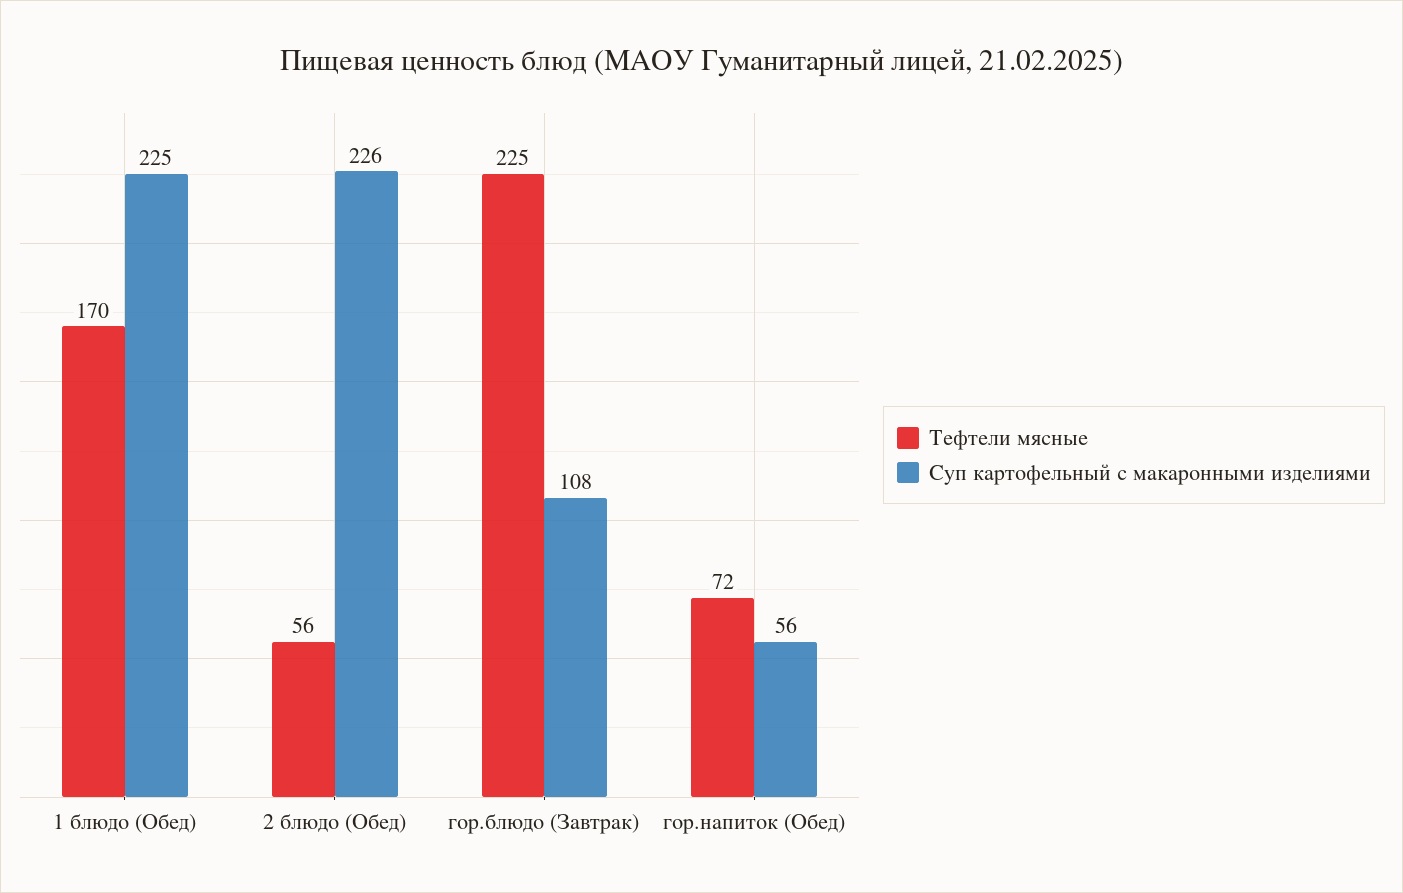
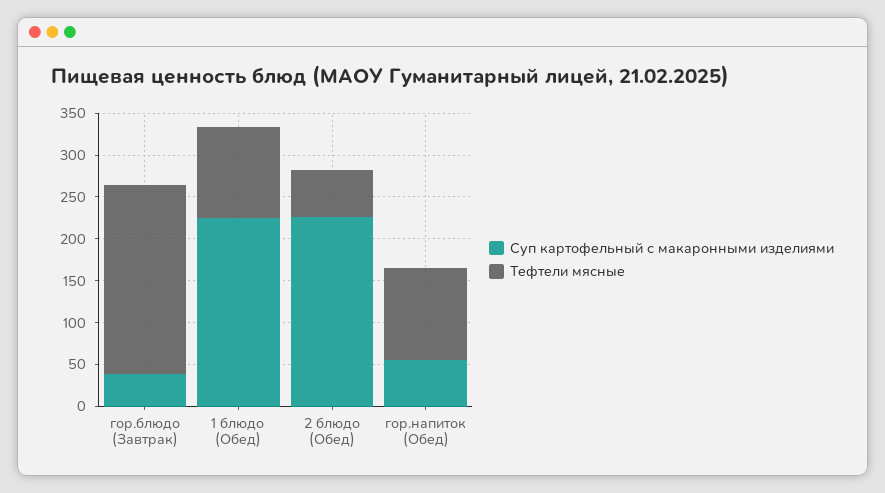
  {
    "Тефтели мясные": {
-     "1 блюдо (Обед)": 170,
+     "1 блюдо (Обед)": 110,
      "2 блюдо (Обед)": 56,
      "гор.блюдо (Завтрак)": 225,
-     "гор.напиток (Обед)": 72
+     "гор.напиток (Обед)": 110
    },
    "Суп картофельный с макаронными изделиями": {
      "1 блюдо (Обед)": 225,
      "2 блюдо (Обед)": 226,
-     "гор.блюдо (Завтрак)": 108,
+     "гор.блюдо (Завтрак)": 40,
      "гор.напиток (Обед)": 56
    }
  }

